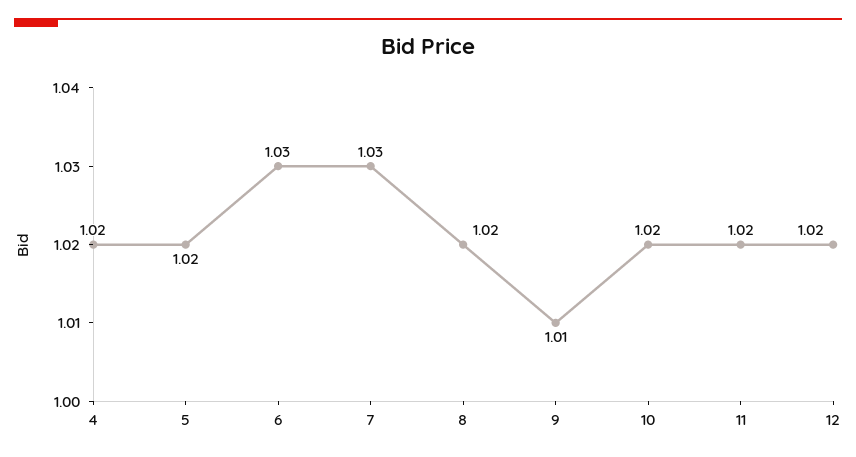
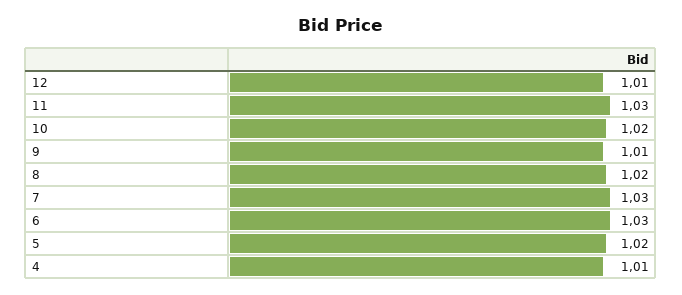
  {
-   "4": 1.02,
+   "4": 1.01,
    "5": 1.02,
    "6": 1.03,
    "7": 1.03,
    "8": 1.02,
    "9": 1.01,
    "10": 1.02,
-   "11": 1.02,
+   "11": 1.03,
-   "12": 1.02
+   "12": 1.01
  }

